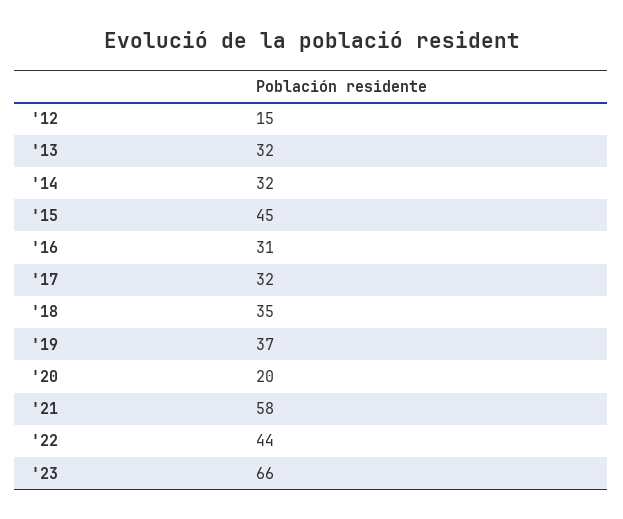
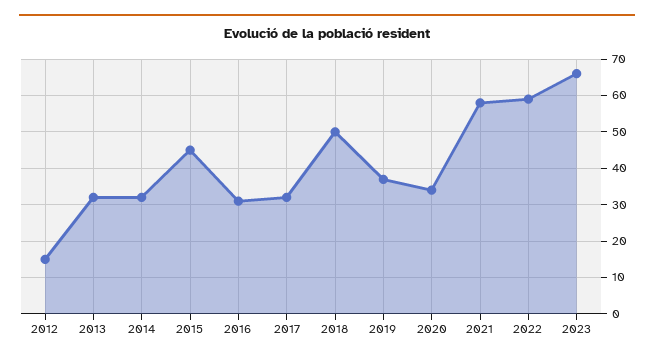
  {
    "'12": 15,
    "'13": 32,
    "'14": 32,
    "'15": 45,
    "'16": 31,
    "'17": 32,
-   "'18": 35,
+   "'18": 50,
    "'19": 37,
-   "'20": 20,
+   "'20": 35,
    "'21": 58,
-   "'22": 44,
+   "'22": 60,
    "'23": 66
  }

